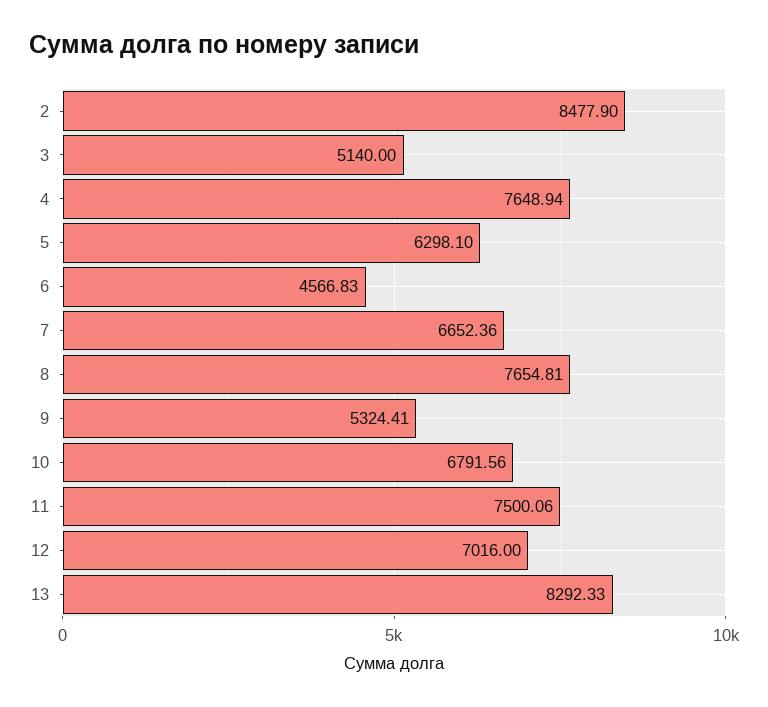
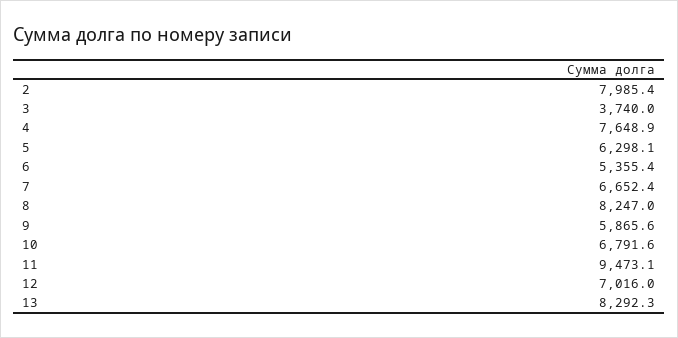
  {
-   "2": 8477.9,
+   "2": 7985.4,
-   "3": 5140,
+   "3": 3740,
    "4": 7648.94,
    "5": 6298.1,
-   "6": 4566.83,
+   "6": 5355.4,
    "7": 6652.36,
-   "8": 7654.81,
+   "8": 8247,
-   "9": 5324.41,
+   "9": 5865.6,
    "10": 6791.56,
-   "11": 7500.06,
+   "11": 9473.1,
    "12": 7016,
    "13": 8292.33
  }

